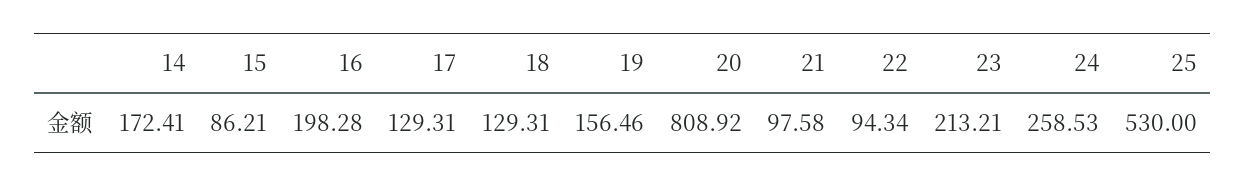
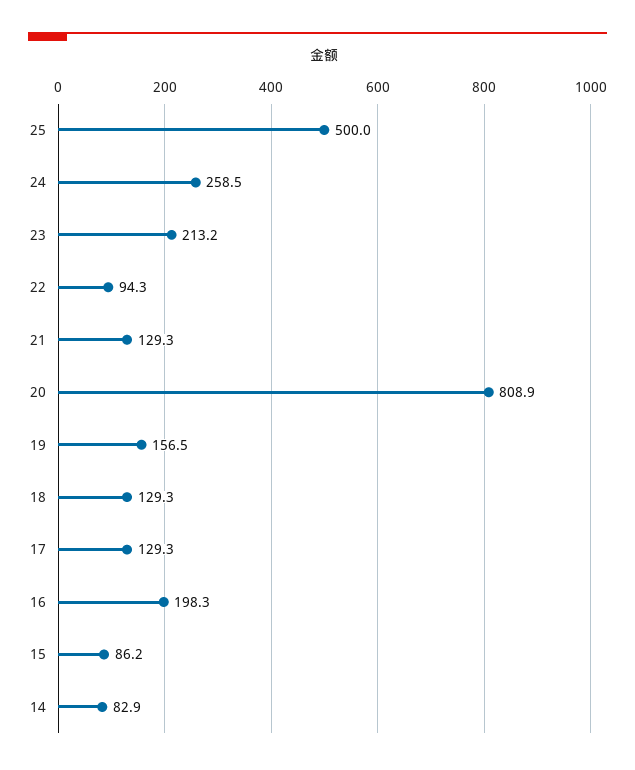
  {
-   "14": 172.41,
+   "14": 82.9,
    "15": 86.21,
    "16": 198.28,
    "17": 129.31,
    "18": 129.31,
    "19": 156.46,
    "20": 808.92,
-   "21": 97.58,
+   "21": 129.3,
    "22": 94.34,
    "23": 213.21,
    "24": 258.53,
-   "25": 530
+   "25": 500
  }

